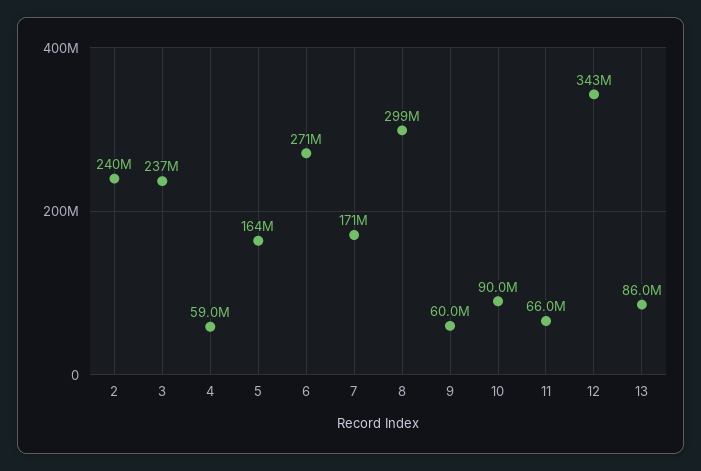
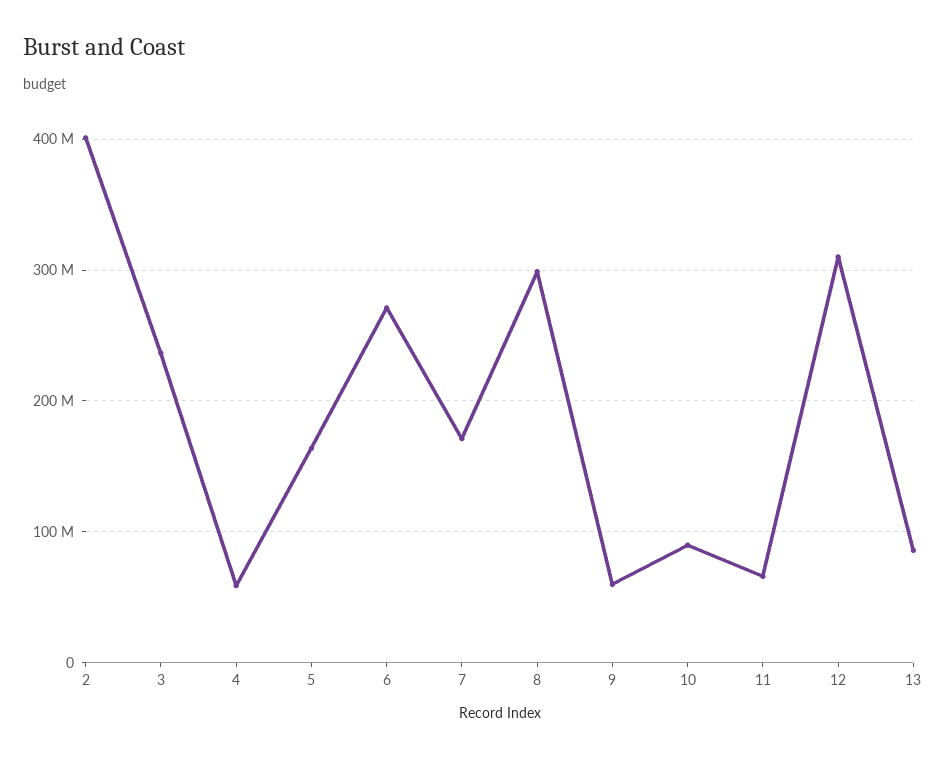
  {
-   "2": 240000000,
+   "2": 400000000,
    "3": 237000000,
    "4": 59000000,
    "5": 164000000,
    "6": 271000000,
    "7": 171000000,
    "8": 299000000,
    "9": 60000000,
    "10": 90000000,
    "11": 66000000,
-   "12": 343000000,
+   "12": 310000000,
    "13": 86000000
  }

